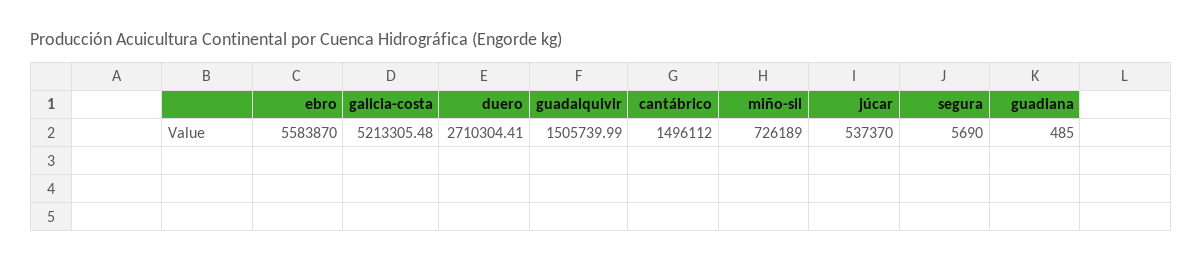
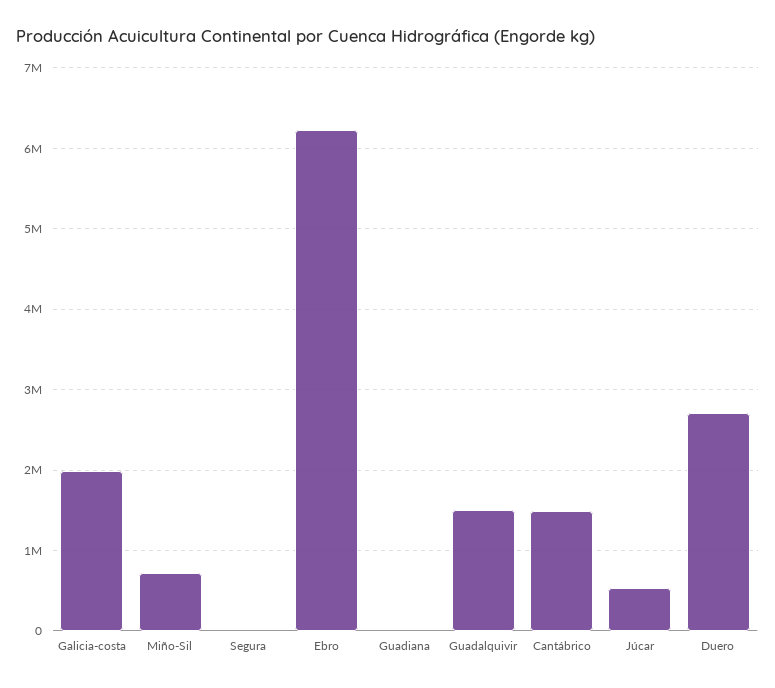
  {
-   "ebro": 5583870,
+   "ebro": 6200000,
-   "galicia-costa": 5213305.48,
+   "galicia-costa": 2000000,
    "duero": 2710304.41,
    "guadalquivir": 1505739.99,
    "cantábrico": 1496112,
    "miño-sil": 726189,
    "júcar": 537370,
    "segura": 5690,
    "guadiana": 485
  }

